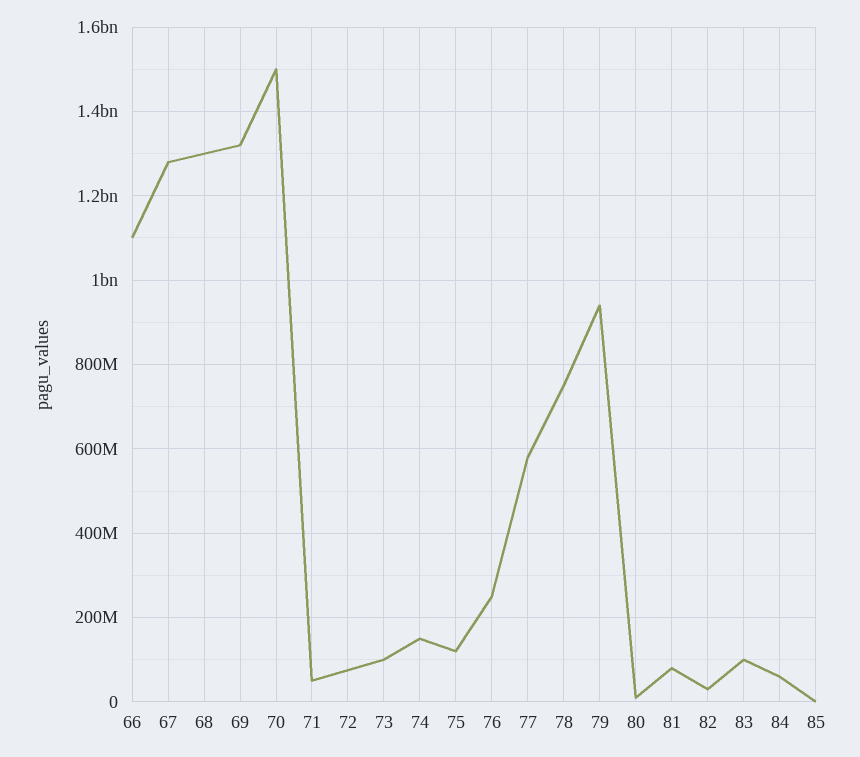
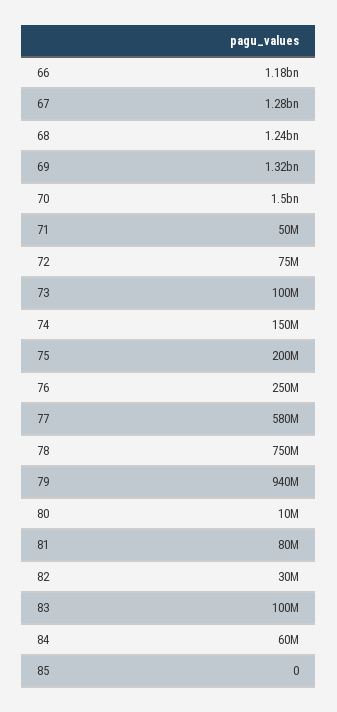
  {
-   "66": 1100000000,
+   "66": 1180000000,
    "67": 1280000000,
-   "68": 1300000000,
+   "68": 1240000000,
    "69": 1320000000,
    "70": 1500000000,
    "71": 50000000,
    "72": 75000000,
    "73": 100000000,
    "74": 150000000,
-   "75": 120000000,
+   "75": 200000000,
    "76": 250000000,
    "77": 580000000,
    "78": 750000000,
    "79": 940000000,
    "80": 10000000,
    "81": 80000000,
    "82": 30000000,
    "83": 100000000,
    "84": 60000000,
    "85": 0
  }

